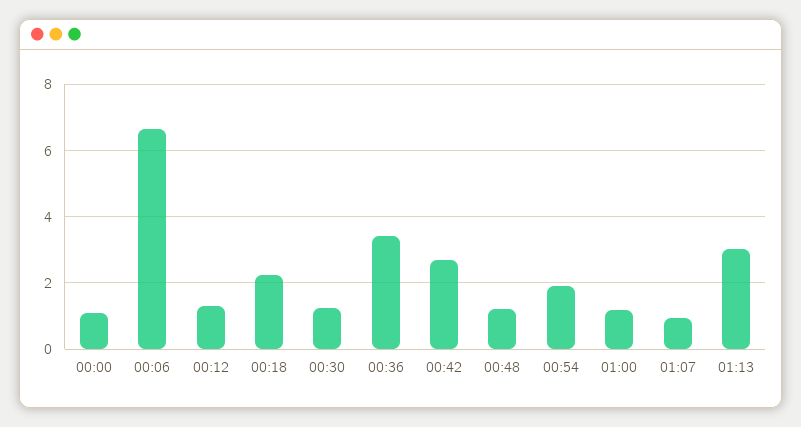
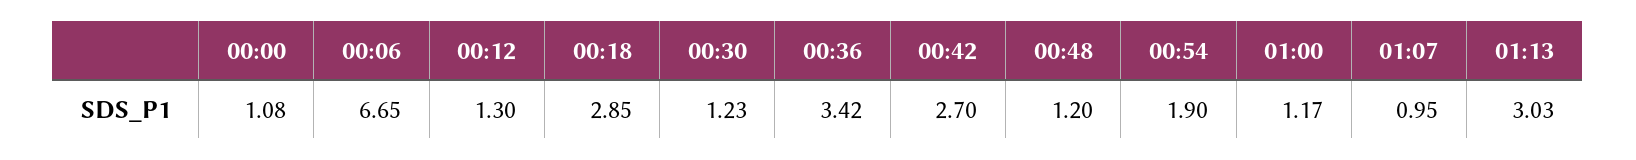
  {
    "00:00": 1.08,
    "00:06": 6.65,
    "00:12": 1.3,
-   "00:18": 2.2,
+   "00:18": 2.85,
    "00:30": 1.23,
    "00:36": 3.42,
    "00:42": 2.7,
    "00:48": 1.2,
    "00:54": 1.9,
    "01:00": 1.17,
    "01:07": 0.95,
    "01:13": 3.03
  }

